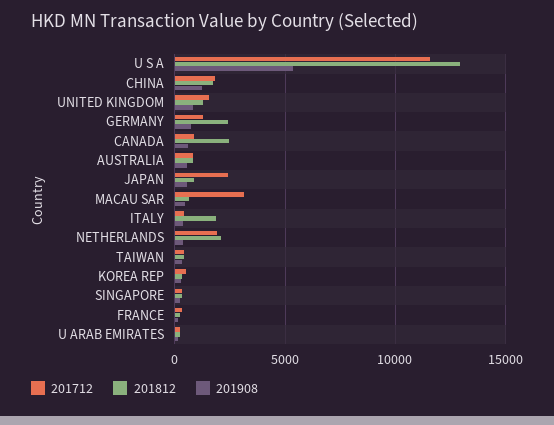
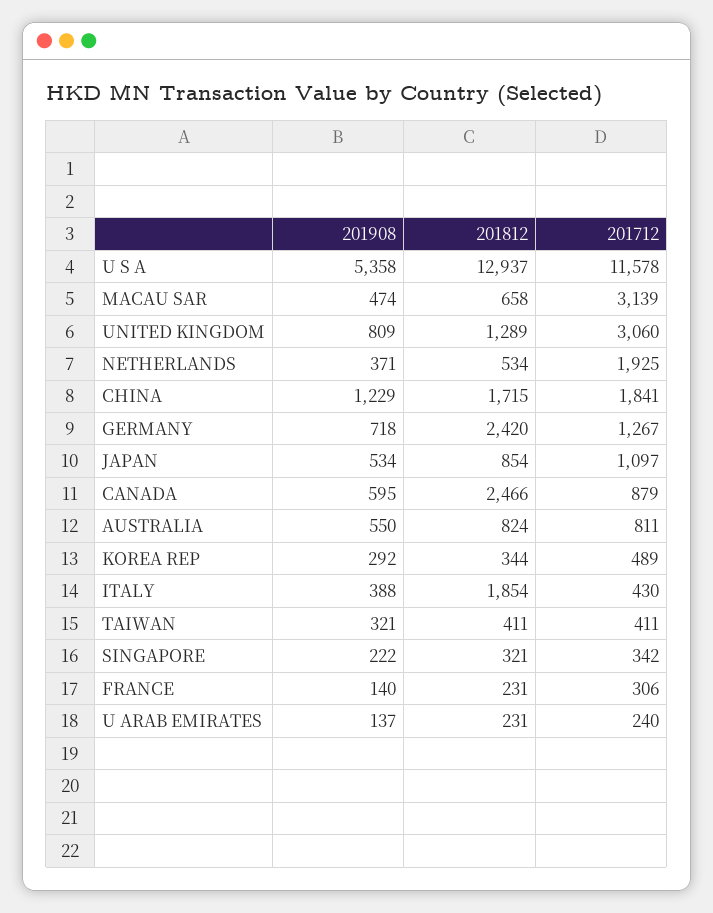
  {
    "201712": {
      "U S A": 11578,
      "CHINA": 1841,
-     "UNITED KINGDOM": 1500,
+     "UNITED KINGDOM": 3060,
      "GERMANY": 1267,
      "CANADA": 879,
      "AUSTRALIA": 811,
-     "JAPAN": 2500,
+     "JAPAN": 1097,
      "MACAU SAR": 3139,
      "ITALY": 430,
      "NETHERLANDS": 1925,
      "TAIWAN": 411,
      "KOREA REP": 489,
      "SINGAPORE": 342,
      "FRANCE": 306,
      "U ARAB EMIRATES": 240
    },
    "201812": {
      "U S A": 12937,
      "CHINA": 1715,
      "UNITED KINGDOM": 1289,
      "GERMANY": 2420,
      "CANADA": 2466,
      "AUSTRALIA": 824,
      "JAPAN": 854,
      "MACAU SAR": 658,
      "ITALY": 1854,
-     "NETHERLANDS": 2000,
+     "NETHERLANDS": 534,
      "TAIWAN": 411,
      "KOREA REP": 344,
      "SINGAPORE": 321,
      "FRANCE": 231,
      "U ARAB EMIRATES": 231
    },
    "201908": {
      "U S A": 5358,
      "CHINA": 1229,
      "UNITED KINGDOM": 809,
      "GERMANY": 718,
      "CANADA": 595,
      "AUSTRALIA": 550,
      "JAPAN": 534,
      "MACAU SAR": 474,
      "ITALY": 388,
      "NETHERLANDS": 371,
      "TAIWAN": 321,
      "KOREA REP": 292,
      "SINGAPORE": 222,
      "FRANCE": 140,
      "U ARAB EMIRATES": 137
    }
  }

